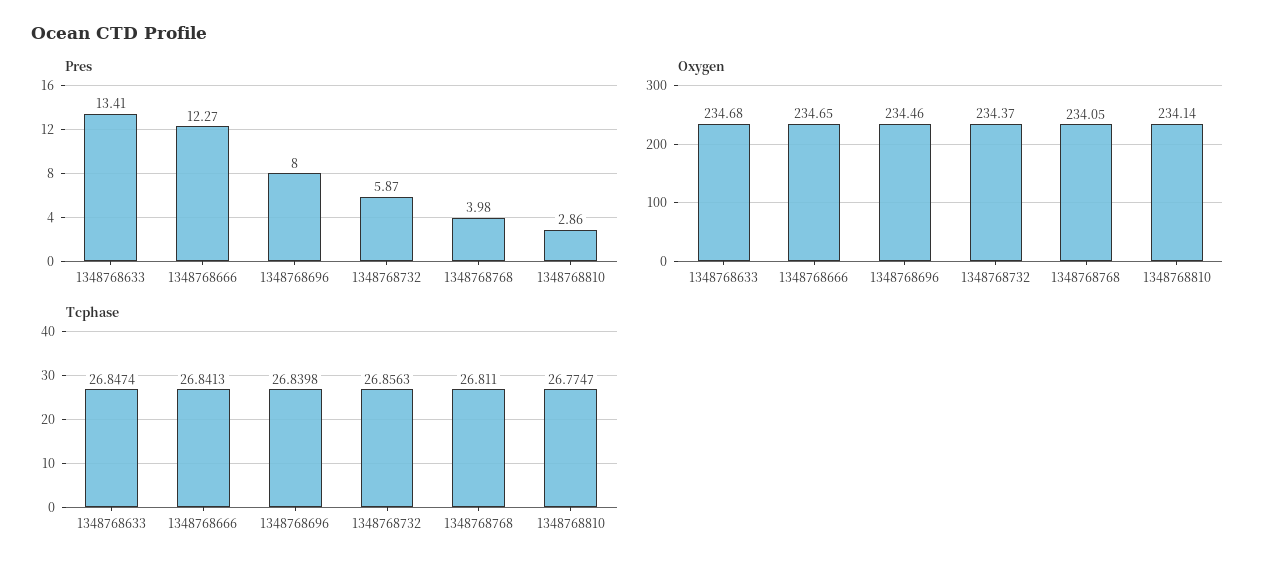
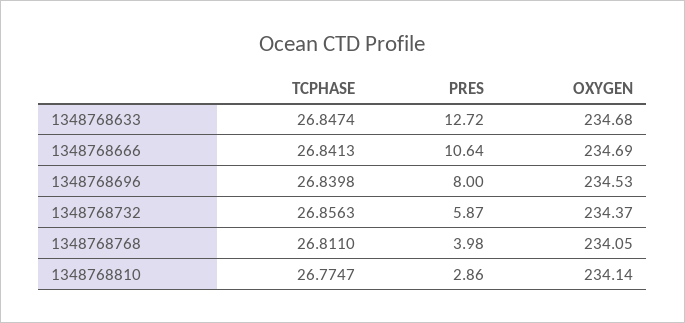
  {
    "Pres": {
-     "1348768633": 13.41,
+     "1348768633": 12.72,
-     "1348768666": 12.27,
+     "1348768666": 10.64,
      "1348768696": 8,
      "1348768732": 5.87,
      "1348768768": 3.98,
      "1348768810": 2.86
    },
    "Oxygen": {
      "1348768633": 234.68,
-     "1348768666": 234.65,
+     "1348768666": 234.69,
-     "1348768696": 234.46,
+     "1348768696": 234.53,
      "1348768732": 234.37,
      "1348768768": 234.05,
      "1348768810": 234.14
    },
    "Tcphase": {
      "1348768633": 26.8474,
      "1348768666": 26.8413,
      "1348768696": 26.8398,
      "1348768732": 26.8563,
      "1348768768": 26.811,
      "1348768810": 26.7747
    }
  }

